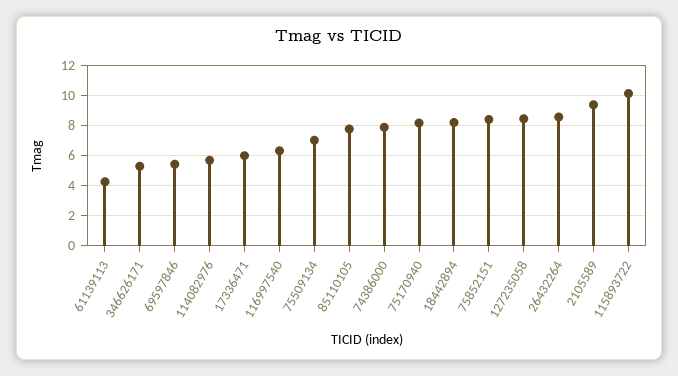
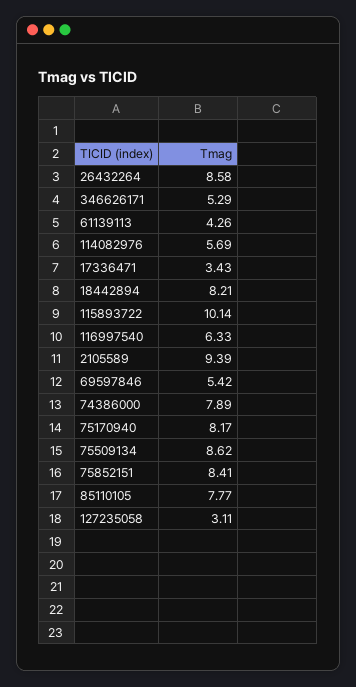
  {
    "61139113": 4.26,
    "346626171": 5.29,
    "69597846": 5.42,
    "114082976": 5.69,
-   "17336471": 6,
+   "17336471": 3.43,
    "116997540": 6.33,
-   "75509134": 7,
+   "75509134": 8.62,
    "85110105": 7.77,
    "74386000": 7.89,
    "75170940": 8.17,
    "18442894": 8.21,
    "75852151": 8.41,
-   "127235058": 8.5,
+   "127235058": 3.11,
    "26432264": 8.58,
    "2105589": 9.39,
    "115893722": 10.14
  }

